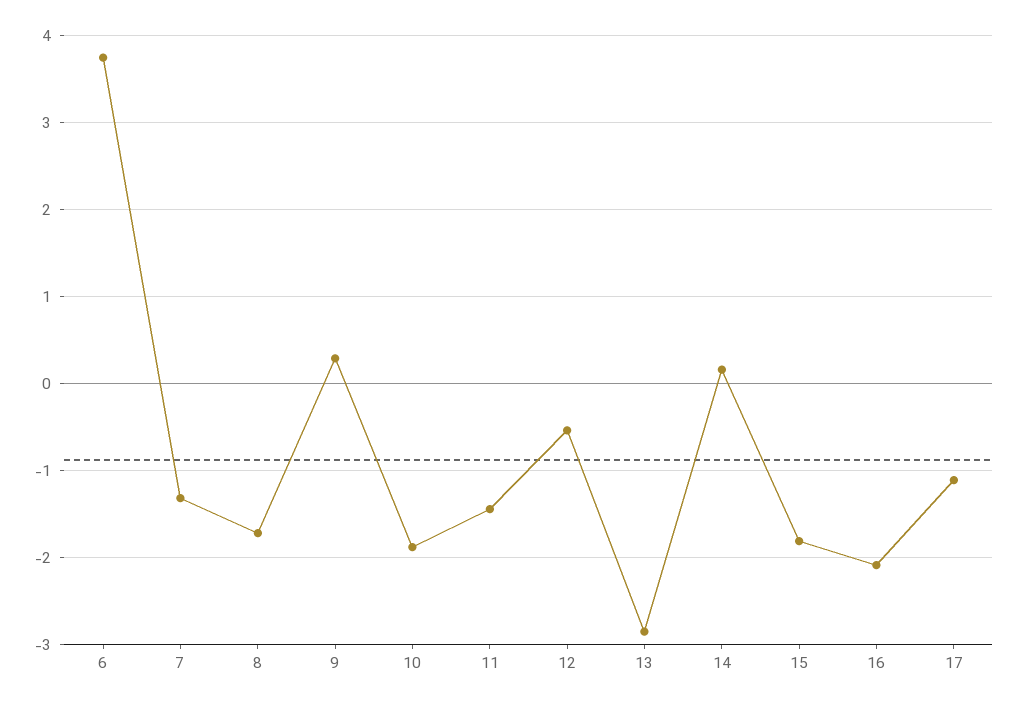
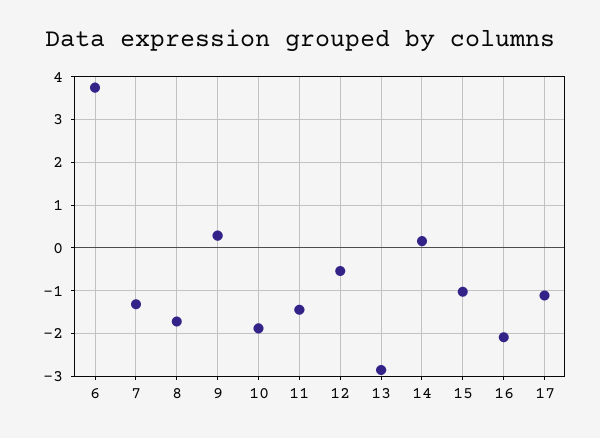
  {
    "6": 3.7,
    "7": -1.3,
    "8": -1.7,
    "9": 0.3,
    "10": -1.9,
    "11": -1.4,
    "12": -0.5,
    "13": -2.9,
    "14": 0.2,
-   "15": -1.8,
+   "15": -1,
    "16": -2.1,
    "17": -1.1
  }

